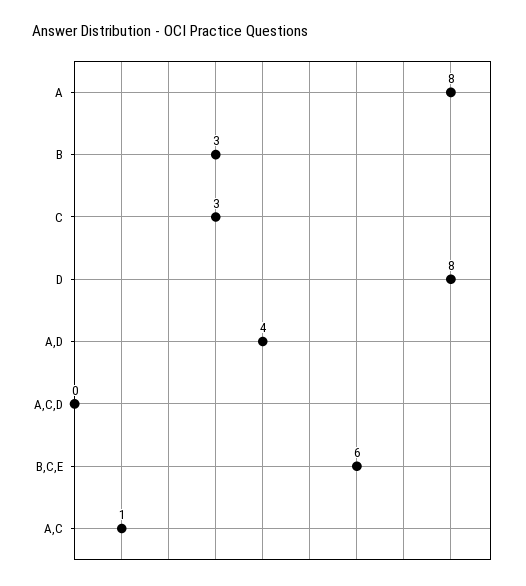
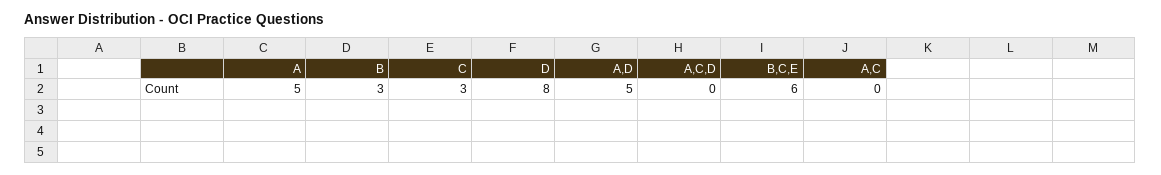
  {
-   "A": 8,
+   "A": 5,
    "B": 3,
    "C": 3,
    "D": 8,
-   "A,D": 4,
+   "A,D": 5,
    "A,C,D": 0,
    "B,C,E": 6,
-   "A,C": 1
+   "A,C": 0
  }

